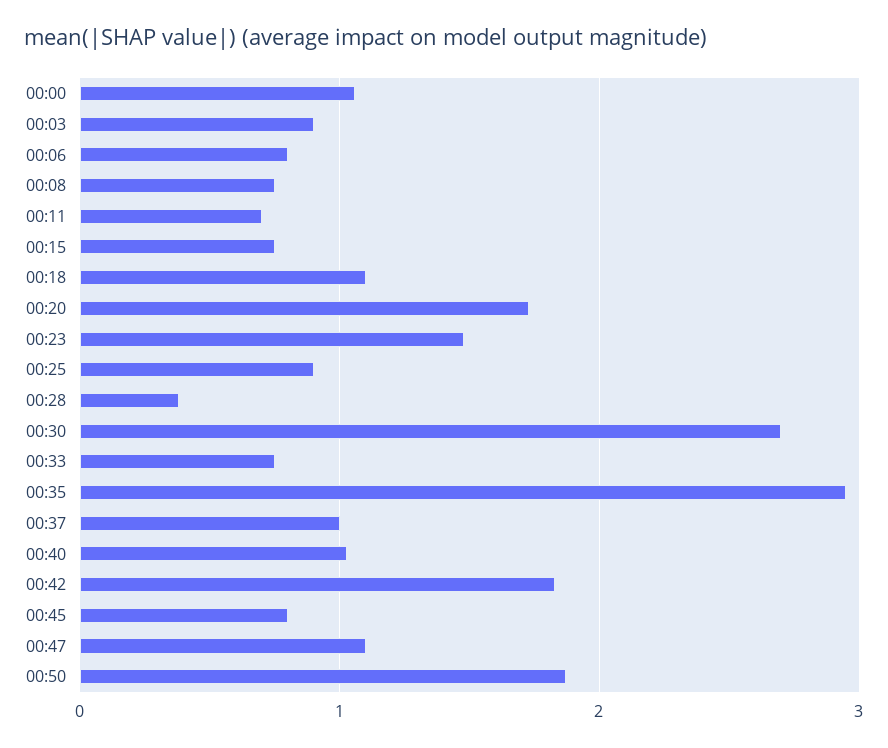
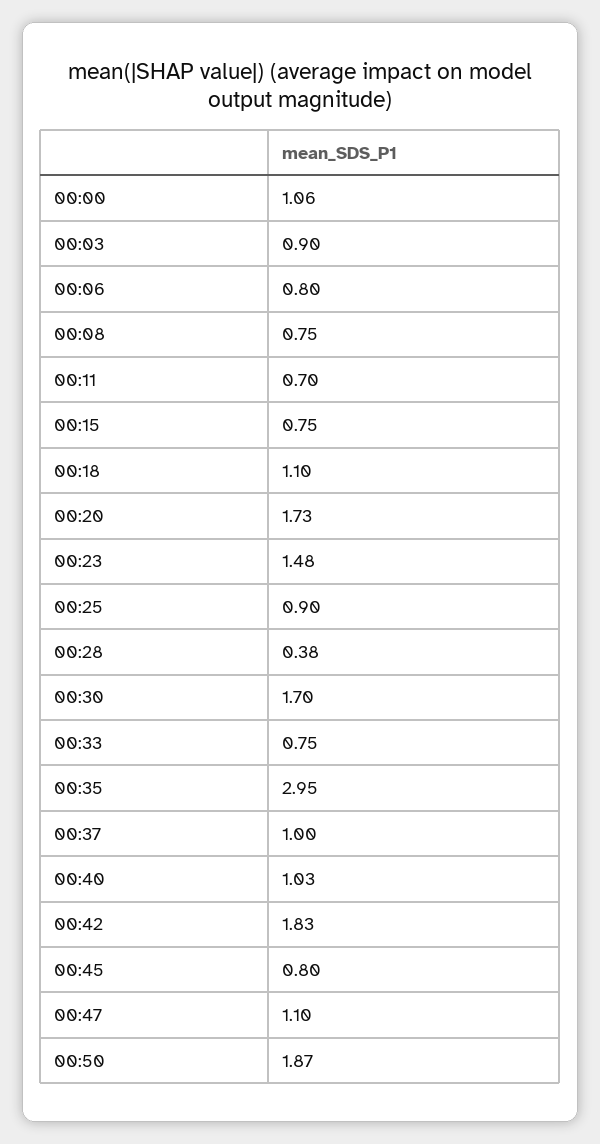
  {
    "00:00": 1.06,
    "00:03": 0.9,
    "00:06": 0.8,
    "00:08": 0.75,
    "00:11": 0.7,
    "00:15": 0.75,
    "00:18": 1.1,
    "00:20": 1.73,
    "00:23": 1.48,
    "00:25": 0.9,
    "00:28": 0.38,
-   "00:30": 2.7,
+   "00:30": 1.7,
    "00:33": 0.75,
    "00:35": 2.95,
    "00:37": 1,
    "00:40": 1.03,
    "00:42": 1.83,
    "00:45": 0.8,
    "00:47": 1.1,
    "00:50": 1.87
  }

